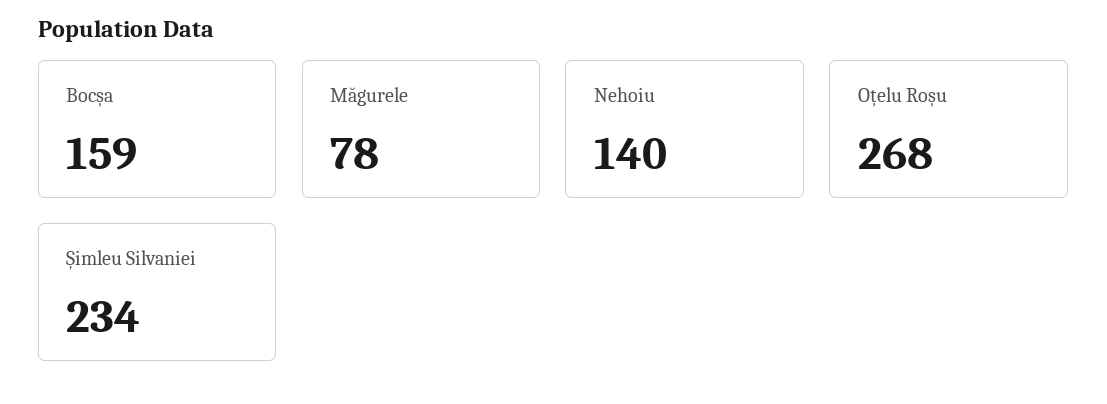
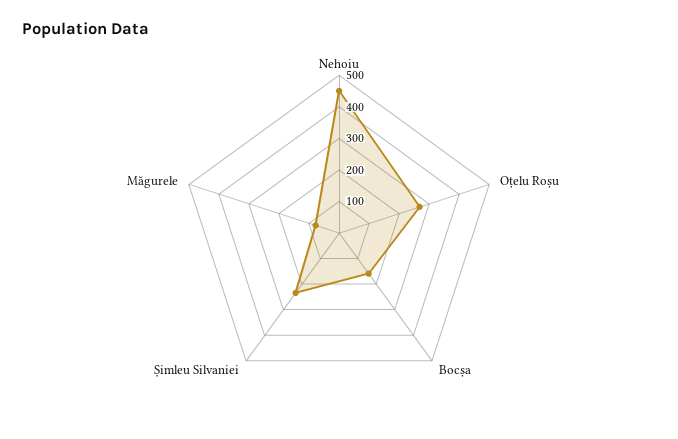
  {
    "Bocșa": 159,
    "Măgurele": 78,
-   "Nehoiu": 140,
+   "Nehoiu": 450,
    "Oțelu Roșu": 268,
    "Șimleu Silvaniei": 234
  }

